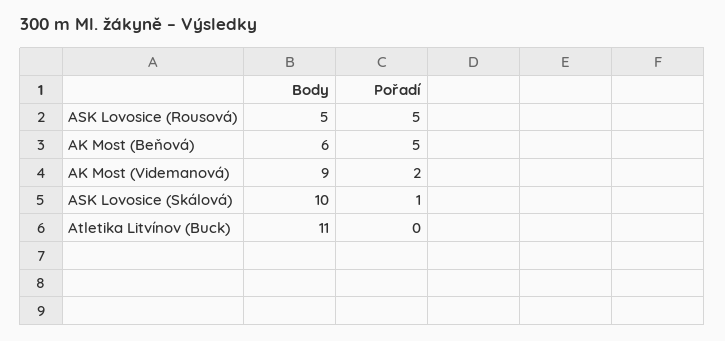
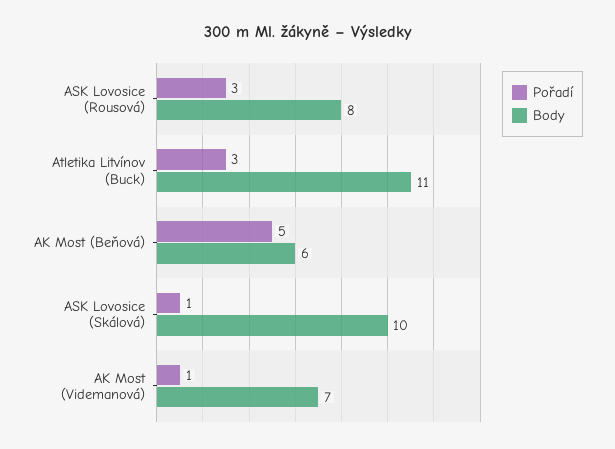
  {
    "Body": {
-     "ASK Lovosice (Rousová)": 5,
+     "ASK Lovosice (Rousová)": 8,
      "AK Most (Beňová)": 6,
-     "AK Most (Videmanová)": 9,
+     "AK Most (Videmanová)": 7,
      "ASK Lovosice (Skálová)": 10,
      "Atletika Litvínov (Buck)": 11
    },
    "Pořadí": {
-     "ASK Lovosice (Rousová)": 5,
+     "ASK Lovosice (Rousová)": 3,
      "AK Most (Beňová)": 5,
-     "AK Most (Videmanová)": 2,
+     "AK Most (Videmanová)": 1,
      "ASK Lovosice (Skálová)": 1,
-     "Atletika Litvínov (Buck)": 0
+     "Atletika Litvínov (Buck)": 3
    }
  }

